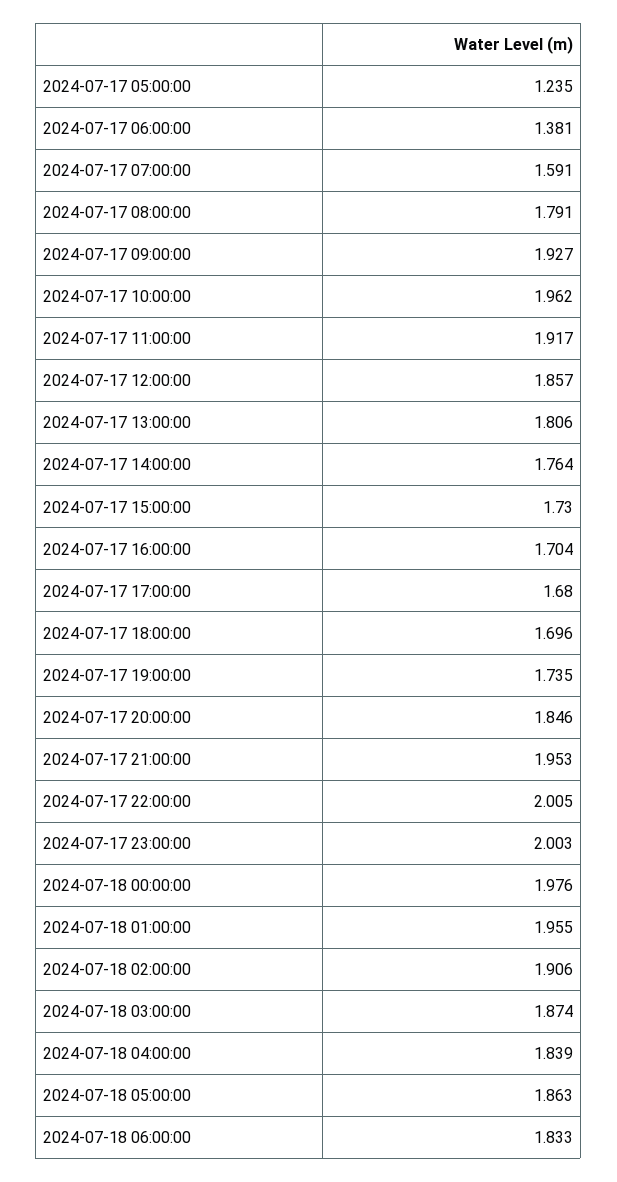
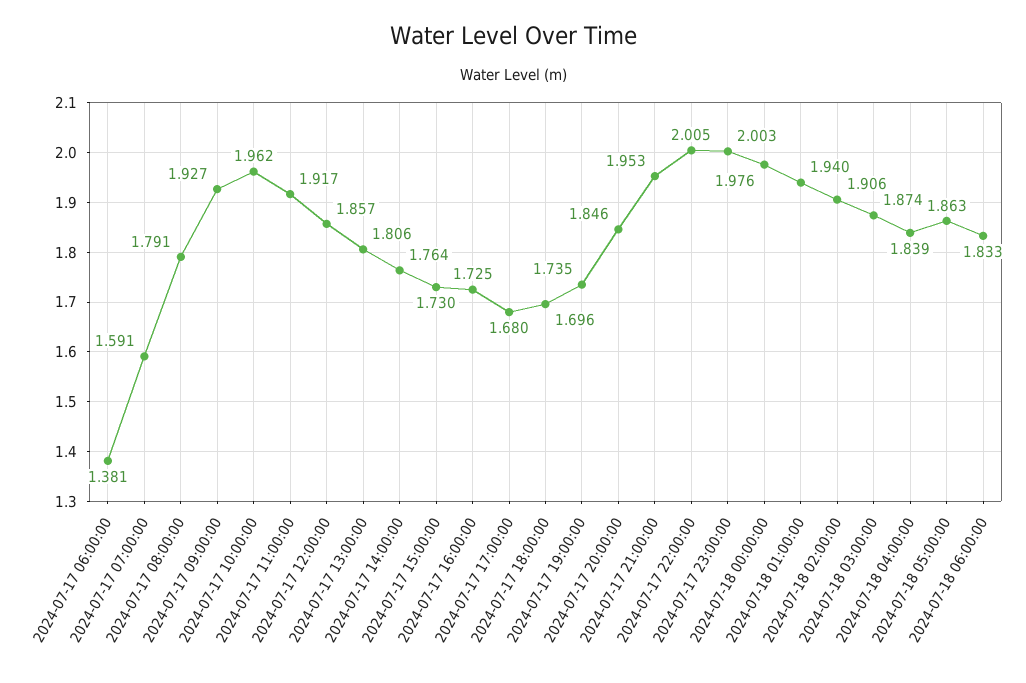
  {
-   "2024-07-17 05:00:00": 1.235,
    "2024-07-17 06:00:00": 1.381,
    "2024-07-17 07:00:00": 1.591,
    "2024-07-17 08:00:00": 1.791,
    "2024-07-17 09:00:00": 1.927,
    "2024-07-17 10:00:00": 1.962,
    "2024-07-17 11:00:00": 1.917,
    "2024-07-17 12:00:00": 1.857,
    "2024-07-17 13:00:00": 1.806,
    "2024-07-17 14:00:00": 1.764,
    "2024-07-17 15:00:00": 1.73,
-   "2024-07-17 16:00:00": 1.704,
+   "2024-07-17 16:00:00": 1.725,
    "2024-07-17 17:00:00": 1.68,
    "2024-07-17 18:00:00": 1.696,
    "2024-07-17 19:00:00": 1.735,
    "2024-07-17 20:00:00": 1.846,
    "2024-07-17 21:00:00": 1.953,
    "2024-07-17 22:00:00": 2.005,
    "2024-07-17 23:00:00": 2.003,
    "2024-07-18 00:00:00": 1.976,
-   "2024-07-18 01:00:00": 1.955,
+   "2024-07-18 01:00:00": 1.94,
    "2024-07-18 02:00:00": 1.906,
    "2024-07-18 03:00:00": 1.874,
    "2024-07-18 04:00:00": 1.839,
    "2024-07-18 05:00:00": 1.863,
    "2024-07-18 06:00:00": 1.833
  }

